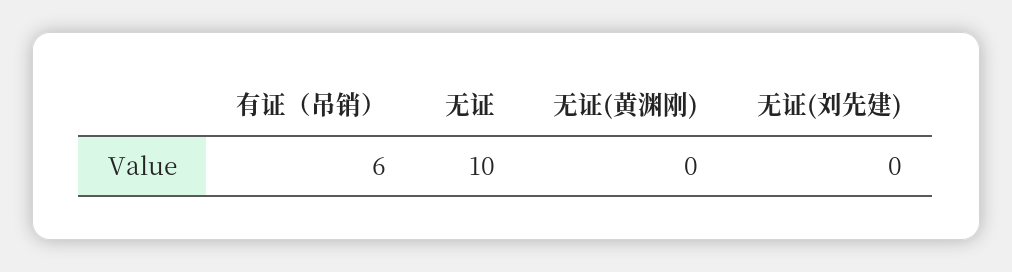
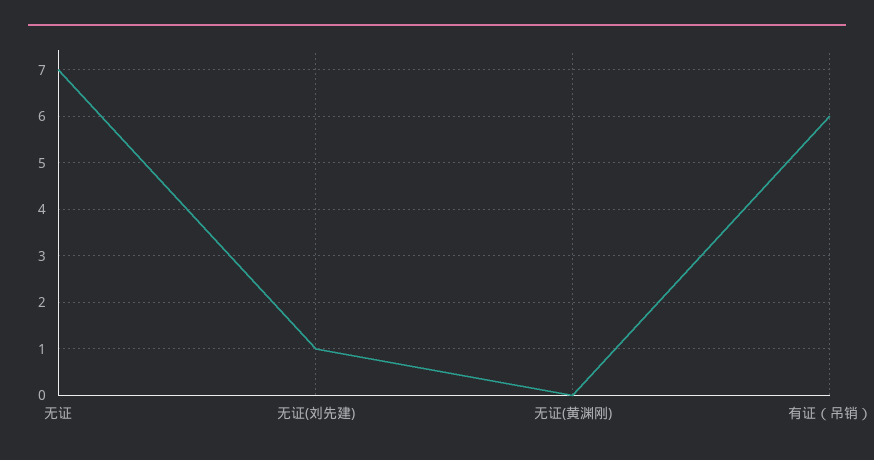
  {
    "有证（吊销）": 6,
-   "无证": 10,
+   "无证": 7,
    "无证(黄渊刚)": 0,
-   "无证(刘先建)": 0
+   "无证(刘先建)": 1
  }

